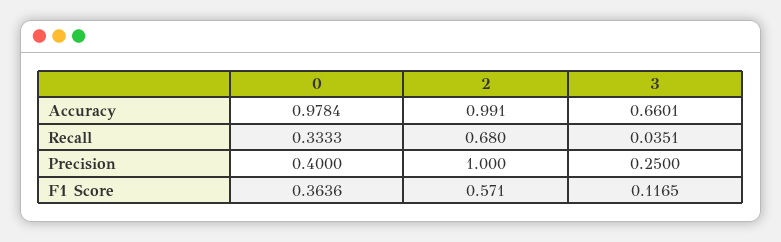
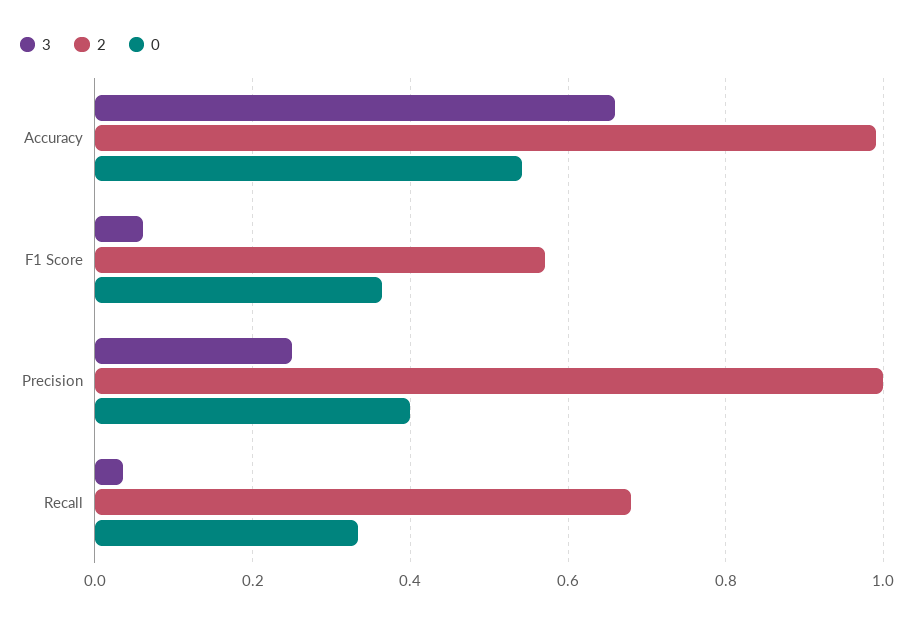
  {
    "0": {
-     "Accuracy": 0.9784,
+     "Accuracy": 0.54,
      "Recall": 0.3333,
      "Precision": 0.4,
      "F1 Score": 0.3636
    },
    "2": {
      "Accuracy": 0.991,
      "Recall": 0.68,
      "Precision": 1,
      "F1 Score": 0.571
    },
    "3": {
      "Accuracy": 0.6601,
      "Recall": 0.0351,
      "Precision": 0.25,
-     "F1 Score": 0.1165
+     "F1 Score": 0.06
    }
  }

